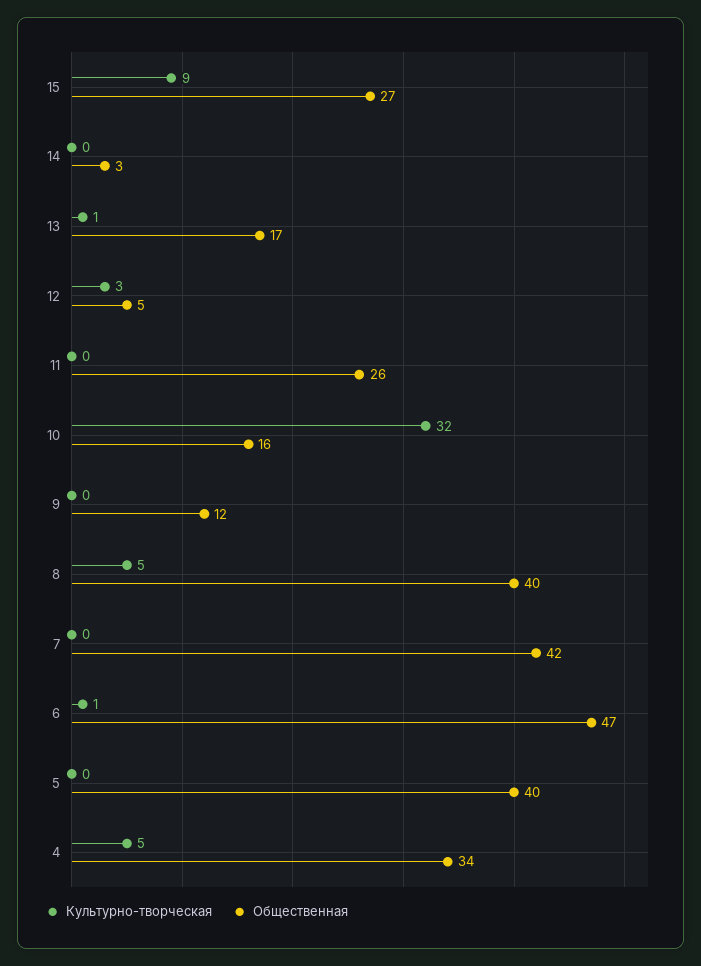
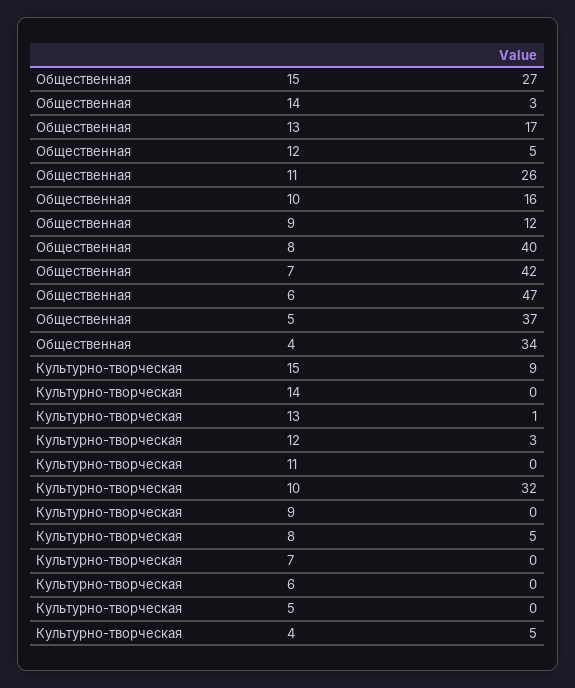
  {
    "Культурно-творческая": {
      "15": 9,
      "14": 0,
      "13": 1,
      "12": 3,
      "11": 0,
      "10": 32,
      "9": 0,
      "8": 5,
      "7": 0,
-     "6": 1,
+     "6": 0,
      "5": 0,
      "4": 5
    },
    "Общественная": {
      "15": 27,
      "14": 3,
      "13": 17,
      "12": 5,
      "11": 26,
      "10": 16,
      "9": 12,
      "8": 40,
      "7": 42,
      "6": 47,
-     "5": 40,
+     "5": 37,
      "4": 34
    }
  }

